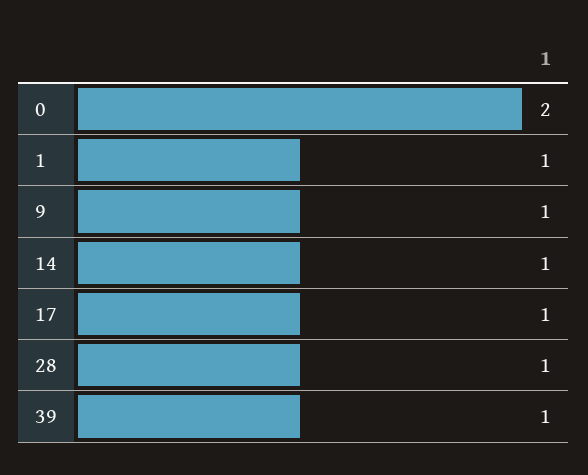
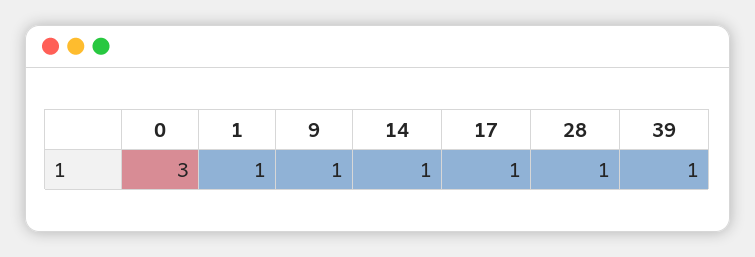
  {
-   "0": 2,
+   "0": 3,
    "1": 1,
    "9": 1,
    "14": 1,
    "17": 1,
    "28": 1,
    "39": 1
  }

